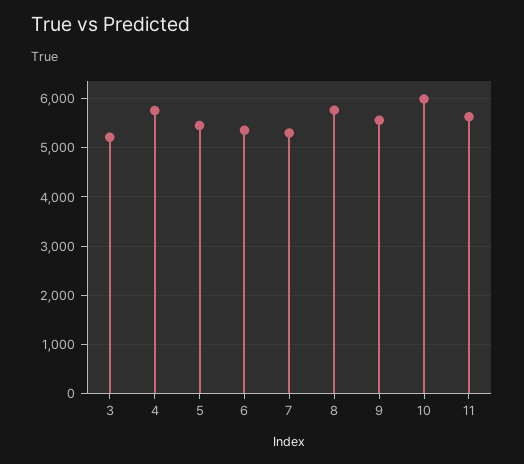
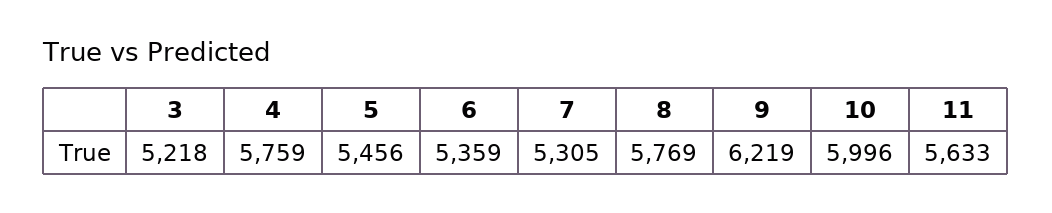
  {
    "3": 5218,
    "4": 5759,
    "5": 5456,
    "6": 5359,
    "7": 5305,
    "8": 5769,
-   "9": 5600,
+   "9": 6219,
    "10": 5996,
    "11": 5633
  }

